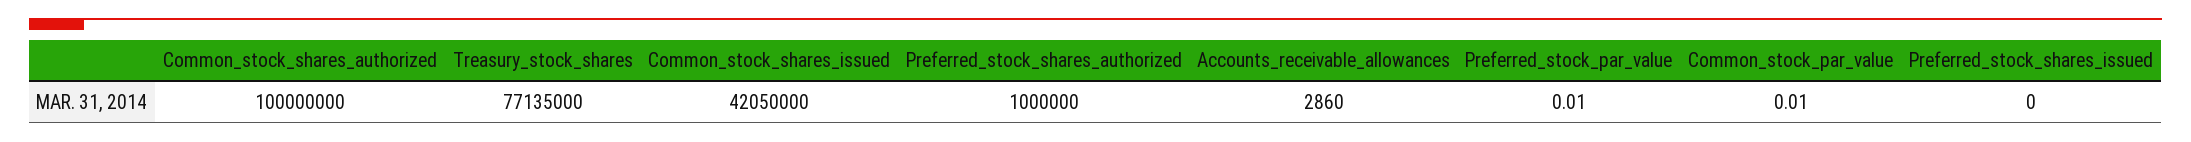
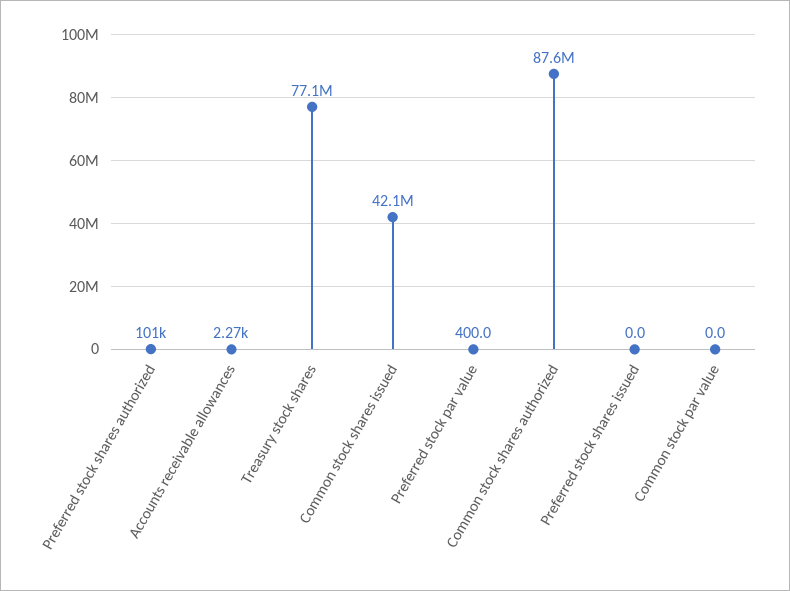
  {
-   "Common_stock_shares_authorized": 100000000,
+   "Common_stock_shares_authorized": 87600000,
    "Treasury_stock_shares": 77135000,
    "Common_stock_shares_issued": 42050000,
-   "Preferred_stock_shares_authorized": 1000000,
+   "Preferred_stock_shares_authorized": 101000,
-   "Accounts_receivable_allowances": 2860,
+   "Accounts_receivable_allowances": 2270,
-   "Preferred_stock_par_value": 0.01,
+   "Preferred_stock_par_value": 400,
    "Common_stock_par_value": 0.01,
    "Preferred_stock_shares_issued": 0
  }

